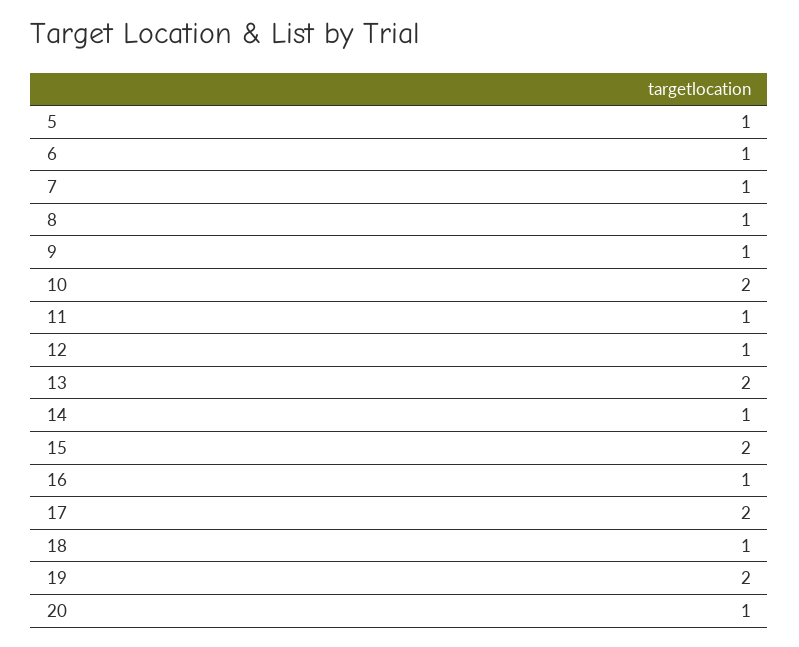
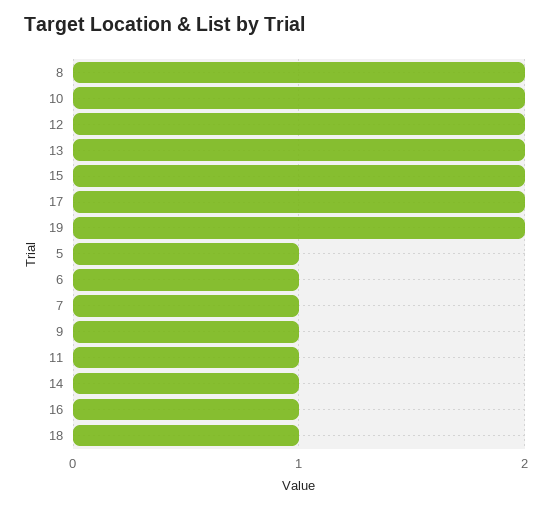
  {
    "5": 1,
    "6": 1,
    "7": 1,
-   "8": 1,
+   "8": 2,
    "9": 1,
    "10": 2,
    "11": 1,
-   "12": 1,
+   "12": 2,
    "13": 2,
    "14": 1,
    "15": 2,
    "16": 1,
    "17": 2,
    "18": 1,
-   "19": 2,
+   "19": 2
-   "20": 1
  }

